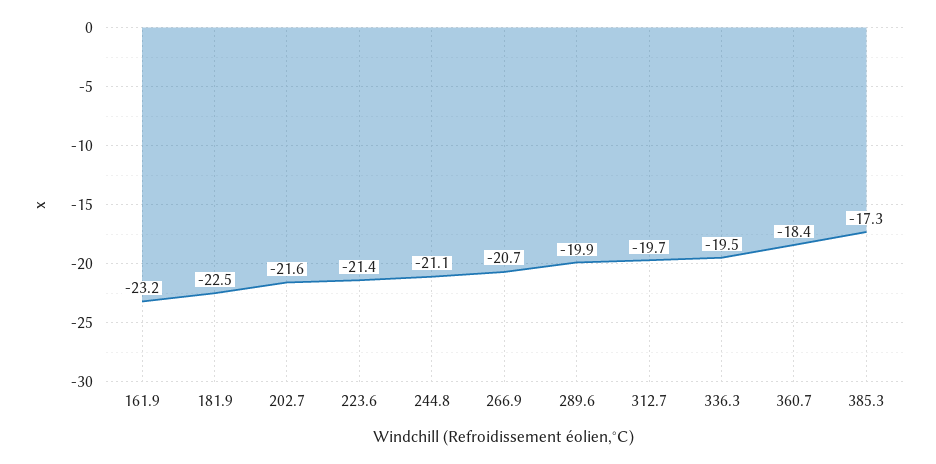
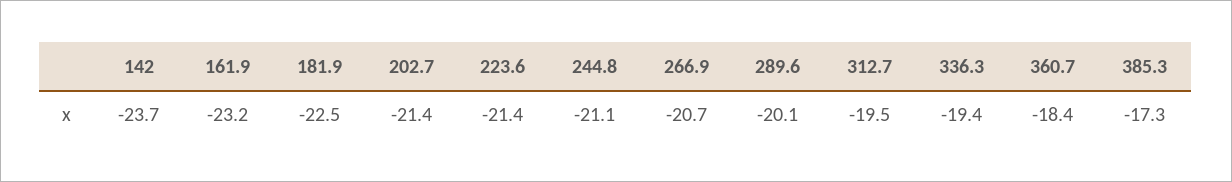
  {
    "161.9": -23.2,
    "181.9": -22.5,
-   "202.7": -21.6,
+   "202.7": -21.4,
    "223.6": -21.4,
    "244.8": -21.1,
    "266.9": -20.7,
-   "289.6": -19.9,
+   "289.6": -20.1,
-   "312.7": -19.7,
+   "312.7": -19.5,
-   "336.3": -19.5,
+   "336.3": -19.4,
    "360.7": -18.4,
-   "385.3": -17.3
+   "385.3": -17.3,
+   "142": -23.7
  }

